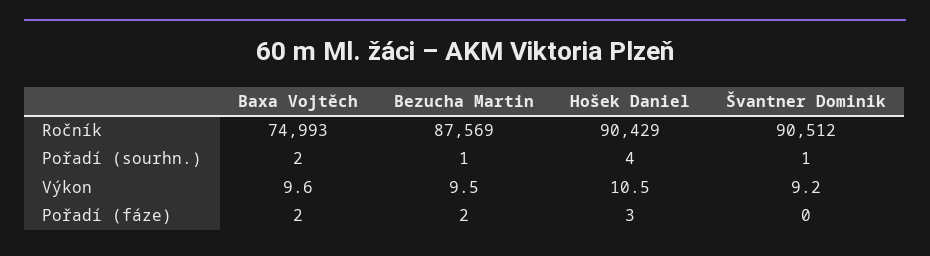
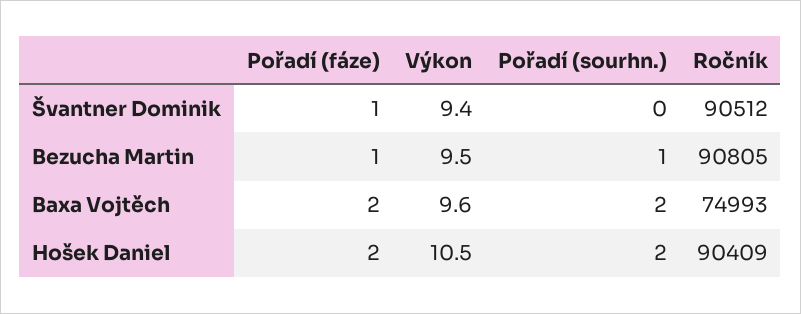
  {
    "Baxa Vojtěch": {
      "Ročník": 74993,
      "Pořadí (sourhn.)": 2,
      "Výkon": 9.6,
      "Pořadí (fáze)": 2
    },
    "Bezucha Martin": {
-     "Ročník": 87569,
+     "Ročník": 90805,
      "Pořadí (sourhn.)": 1,
      "Výkon": 9.5,
-     "Pořadí (fáze)": 2
+     "Pořadí (fáze)": 1
    },
    "Hošek Daniel": {
-     "Ročník": 90429,
+     "Ročník": 90409,
-     "Pořadí (sourhn.)": 4,
+     "Pořadí (sourhn.)": 2,
      "Výkon": 10.5,
-     "Pořadí (fáze)": 3
+     "Pořadí (fáze)": 2
    },
    "Švantner Dominik": {
      "Ročník": 90512,
-     "Pořadí (sourhn.)": 1,
+     "Pořadí (sourhn.)": 0,
-     "Výkon": 9.2,
+     "Výkon": 9.4,
-     "Pořadí (fáze)": 0
+     "Pořadí (fáze)": 1
    }
  }

